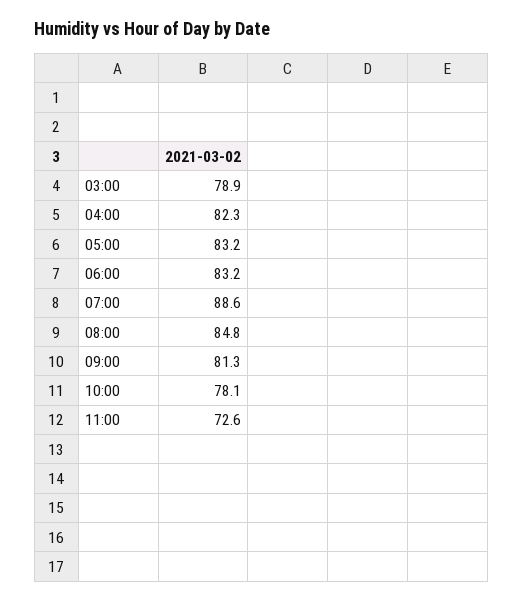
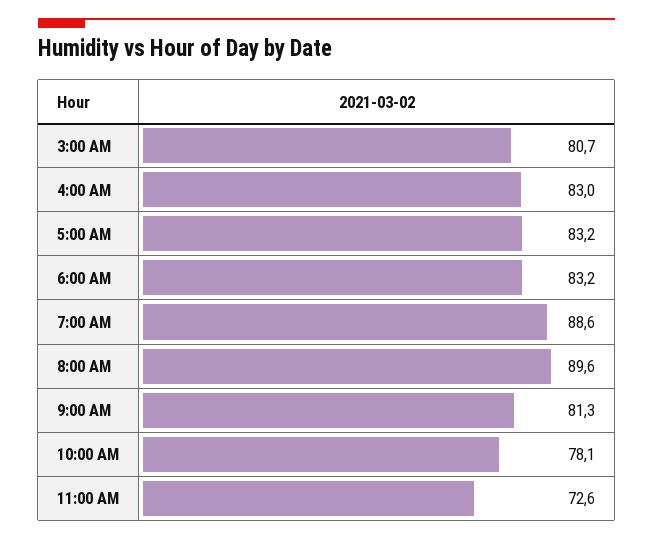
  {
-   "03:00": 78.9,
+   "03:00": 80.7,
-   "04:00": 82.3,
+   "04:00": 83,
    "05:00": 83.2,
    "06:00": 83.2,
    "07:00": 88.6,
-   "08:00": 84.8,
+   "08:00": 89.6,
    "09:00": 81.3,
    "10:00": 78.1,
    "11:00": 72.6
  }

